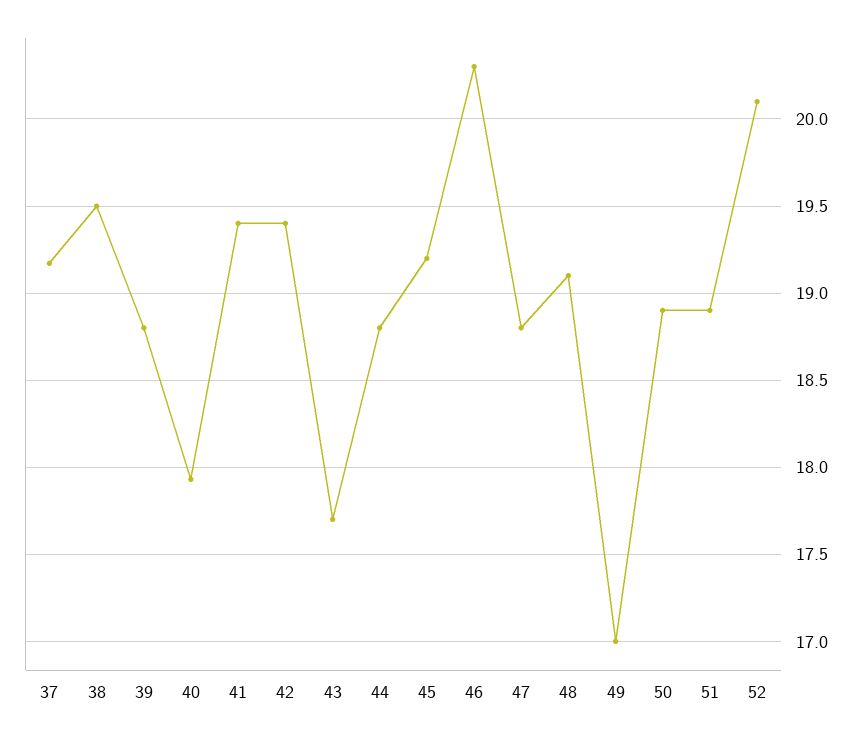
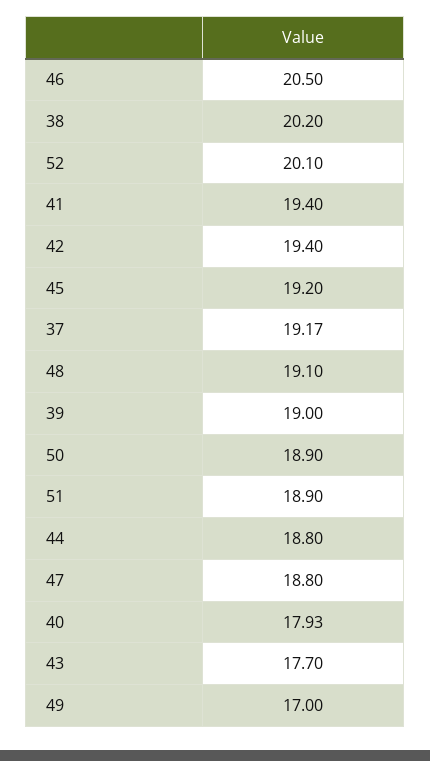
  {
    "37": 19.17,
-   "38": 19.5,
+   "38": 20.2,
-   "39": 18.8,
+   "39": 19,
    "40": 17.93,
    "41": 19.4,
    "42": 19.4,
    "43": 17.7,
    "44": 18.8,
    "45": 19.2,
-   "46": 20.3,
+   "46": 20.5,
    "47": 18.8,
    "48": 19.1,
    "49": 17,
    "50": 18.9,
    "51": 18.9,
    "52": 20.1
  }

